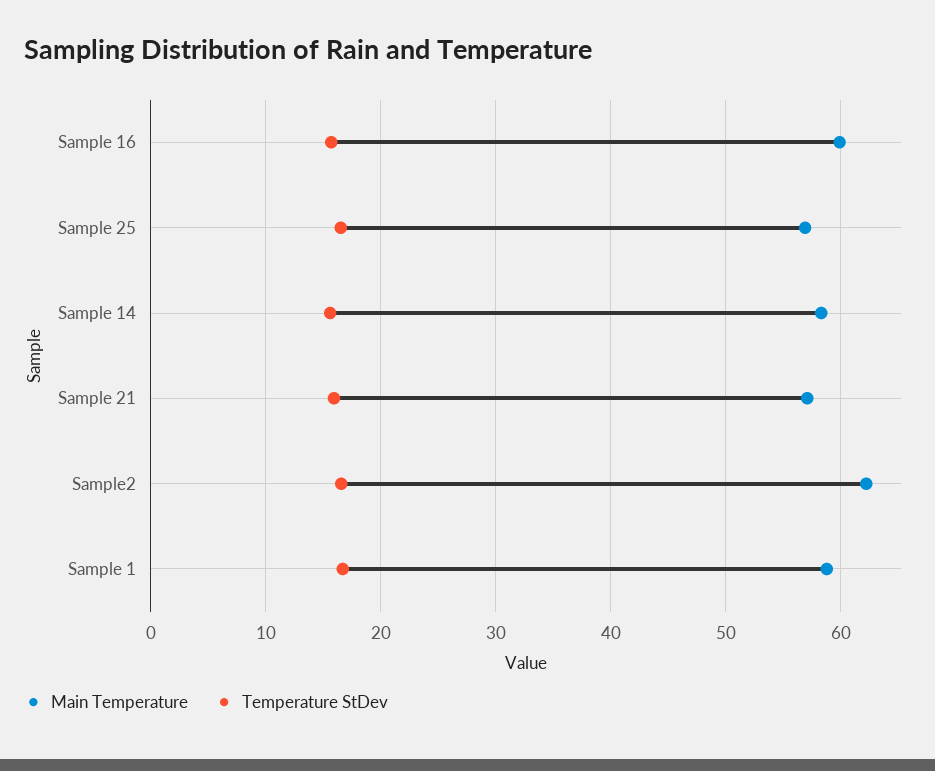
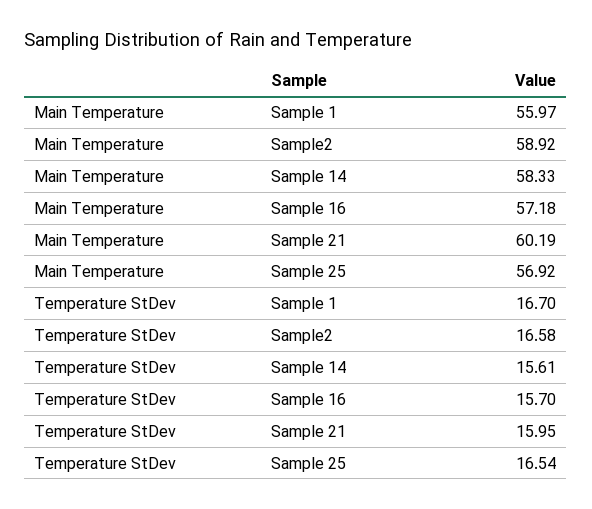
  {
    "Main Temperature": {
-     "Sample 16": 60,
+     "Sample 16": 57.18,
      "Sample 25": 56.92,
      "Sample 14": 58.33,
-     "Sample 21": 57,
+     "Sample 21": 60.19,
-     "Sample2": 62,
+     "Sample2": 58.92,
-     "Sample 1": 59
+     "Sample 1": 55.97
    },
    "Temperature StDev": {
      "Sample 16": 15.7,
      "Sample 25": 16.54,
      "Sample 14": 15.61,
      "Sample 21": 15.95,
      "Sample2": 16.58,
      "Sample 1": 16.7
    }
  }

